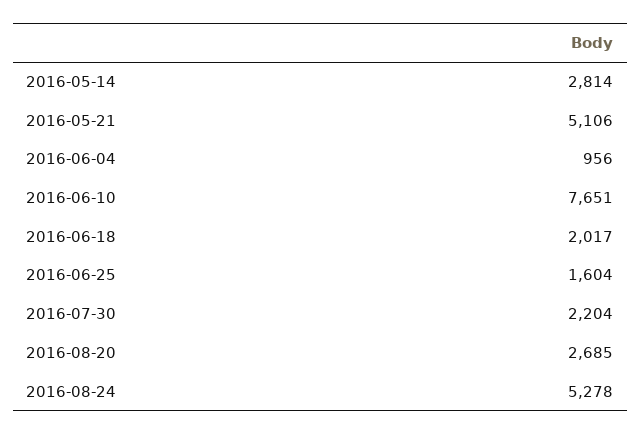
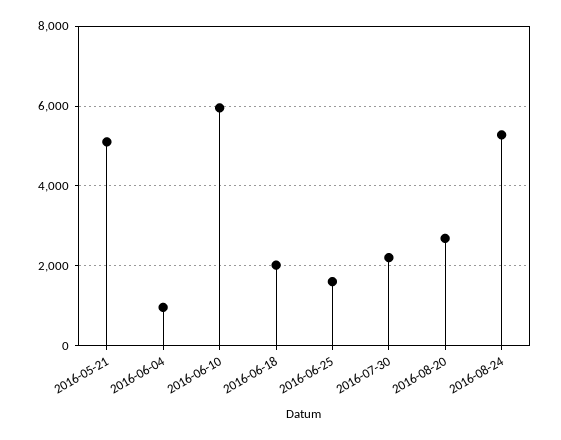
  {
-   "2016-05-14": 2814,
    "2016-05-21": 5106,
    "2016-06-04": 956,
-   "2016-06-10": 7651,
+   "2016-06-10": 6000,
    "2016-06-18": 2017,
    "2016-06-25": 1604,
    "2016-07-30": 2204,
    "2016-08-20": 2685,
    "2016-08-24": 5278
  }

